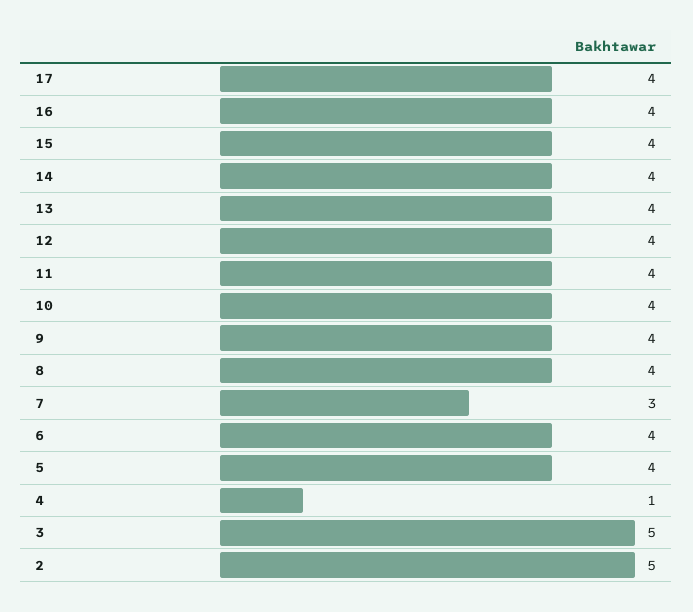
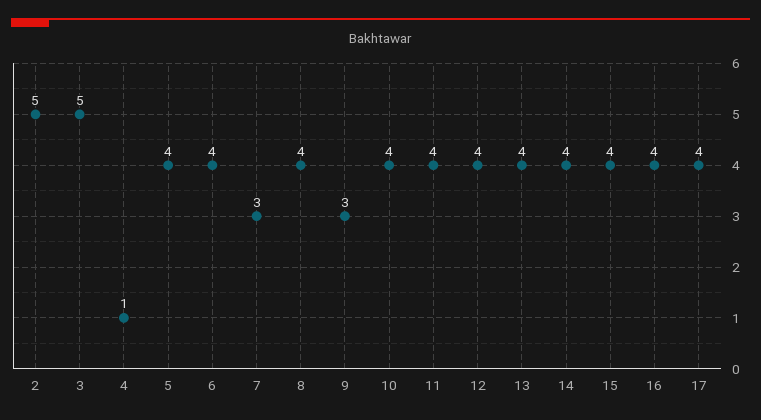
  {
    "17": 4,
    "16": 4,
    "15": 4,
    "14": 4,
    "13": 4,
    "12": 4,
    "11": 4,
    "10": 4,
-   "9": 4,
+   "9": 3,
    "8": 4,
    "7": 3,
    "6": 4,
    "5": 4,
    "4": 1,
    "3": 5,
    "2": 5
  }

